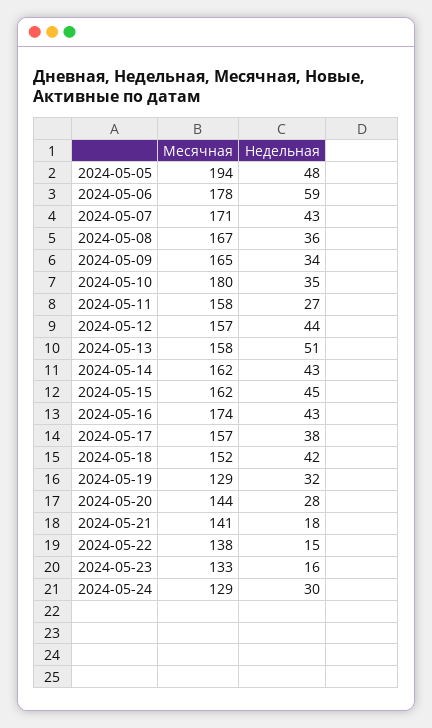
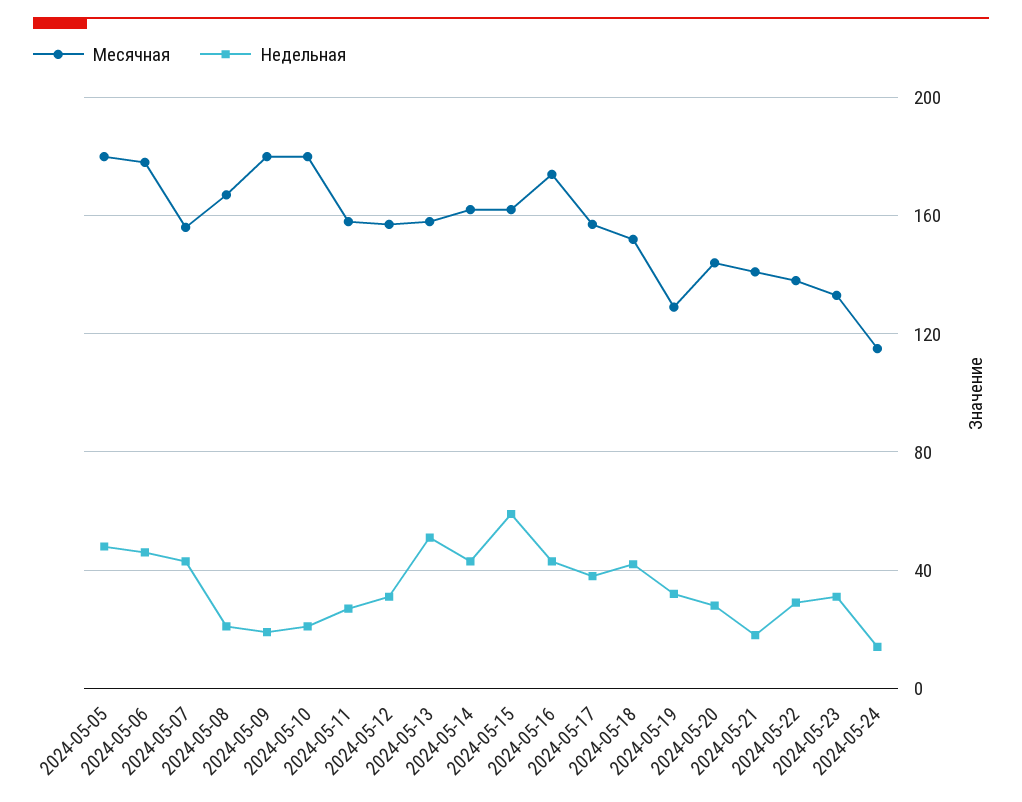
  {
    "Месячная": {
-     "2024-05-05": 194,
+     "2024-05-05": 180,
      "2024-05-06": 178,
-     "2024-05-07": 171,
+     "2024-05-07": 155,
      "2024-05-08": 167,
-     "2024-05-09": 165,
+     "2024-05-09": 180,
      "2024-05-10": 180,
      "2024-05-11": 158,
      "2024-05-12": 157,
      "2024-05-13": 158,
      "2024-05-14": 162,
      "2024-05-15": 162,
      "2024-05-16": 174,
      "2024-05-17": 157,
      "2024-05-18": 152,
      "2024-05-19": 129,
      "2024-05-20": 144,
      "2024-05-21": 141,
      "2024-05-22": 138,
      "2024-05-23": 133,
-     "2024-05-24": 129
+     "2024-05-24": 115
    },
    "Недельная": {
      "2024-05-05": 48,
-     "2024-05-06": 59,
+     "2024-05-06": 45,
      "2024-05-07": 43,
-     "2024-05-08": 36,
+     "2024-05-08": 20,
-     "2024-05-09": 34,
+     "2024-05-09": 20,
-     "2024-05-10": 35,
+     "2024-05-10": 20,
      "2024-05-11": 27,
-     "2024-05-12": 44,
+     "2024-05-12": 30,
      "2024-05-13": 51,
      "2024-05-14": 43,
-     "2024-05-15": 45,
+     "2024-05-15": 60,
      "2024-05-16": 43,
      "2024-05-17": 38,
      "2024-05-18": 42,
      "2024-05-19": 32,
      "2024-05-20": 28,
      "2024-05-21": 18,
-     "2024-05-22": 15,
+     "2024-05-22": 30,
-     "2024-05-23": 16,
+     "2024-05-23": 30,
-     "2024-05-24": 30
+     "2024-05-24": 15
    }
  }

